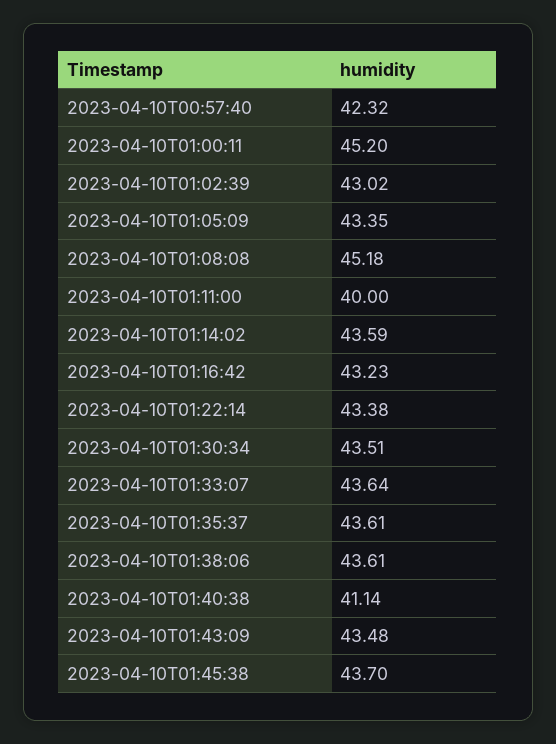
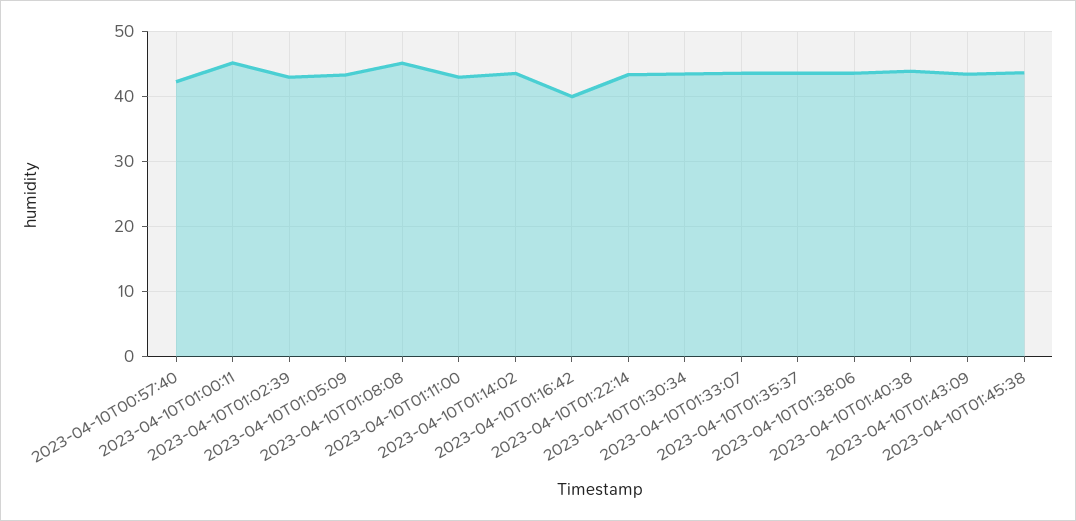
  {
    "2023-04-10T00:57:40": 42.32,
    "2023-04-10T01:00:11": 45.2,
    "2023-04-10T01:02:39": 43.02,
    "2023-04-10T01:05:09": 43.35,
    "2023-04-10T01:08:08": 45.18,
-   "2023-04-10T01:11:00": 40,
+   "2023-04-10T01:11:00": 43,
    "2023-04-10T01:14:02": 43.59,
-   "2023-04-10T01:16:42": 43.23,
+   "2023-04-10T01:16:42": 40,
    "2023-04-10T01:22:14": 43.38,
    "2023-04-10T01:30:34": 43.51,
    "2023-04-10T01:33:07": 43.64,
    "2023-04-10T01:35:37": 43.61,
    "2023-04-10T01:38:06": 43.61,
-   "2023-04-10T01:40:38": 41.14,
+   "2023-04-10T01:40:38": 44,
    "2023-04-10T01:43:09": 43.48,
    "2023-04-10T01:45:38": 43.7
  }

